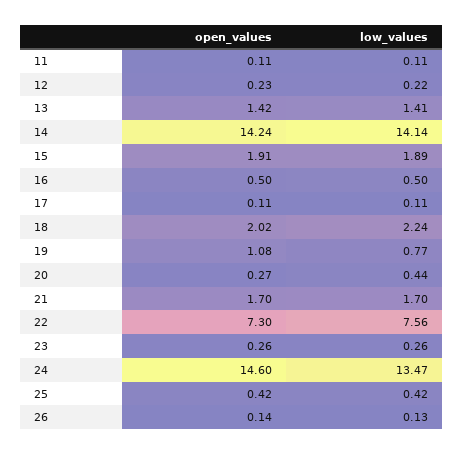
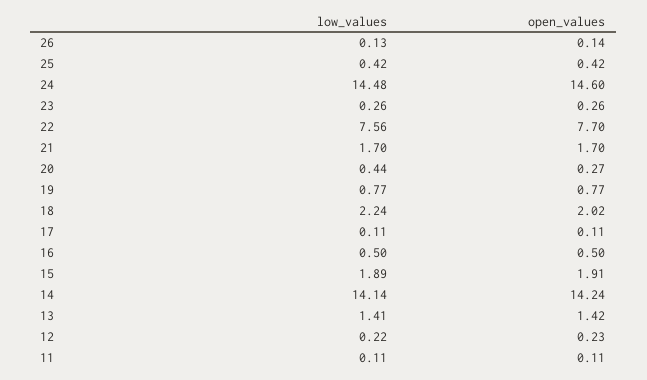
  {
    "open_values": {
      "11": 0.11,
      "12": 0.23,
      "13": 1.42,
      "14": 14.24,
      "15": 1.91,
      "16": 0.5,
      "17": 0.11,
      "18": 2.02,
-     "19": 1.08,
+     "19": 0.77,
      "20": 0.27,
      "21": 1.7,
-     "22": 7.3,
+     "22": 7.7,
      "23": 0.26,
      "24": 14.6,
      "25": 0.42,
      "26": 0.14
    },
    "low_values": {
      "11": 0.11,
      "12": 0.22,
      "13": 1.41,
      "14": 14.14,
      "15": 1.89,
      "16": 0.5,
      "17": 0.11,
      "18": 2.24,
      "19": 0.77,
      "20": 0.44,
      "21": 1.7,
      "22": 7.56,
      "23": 0.26,
-     "24": 13.47,
+     "24": 14.48,
      "25": 0.42,
      "26": 0.13
    }
  }

